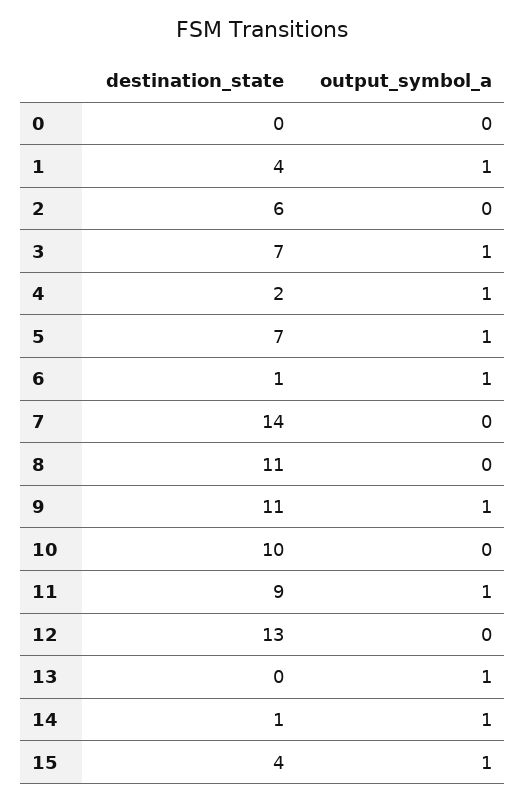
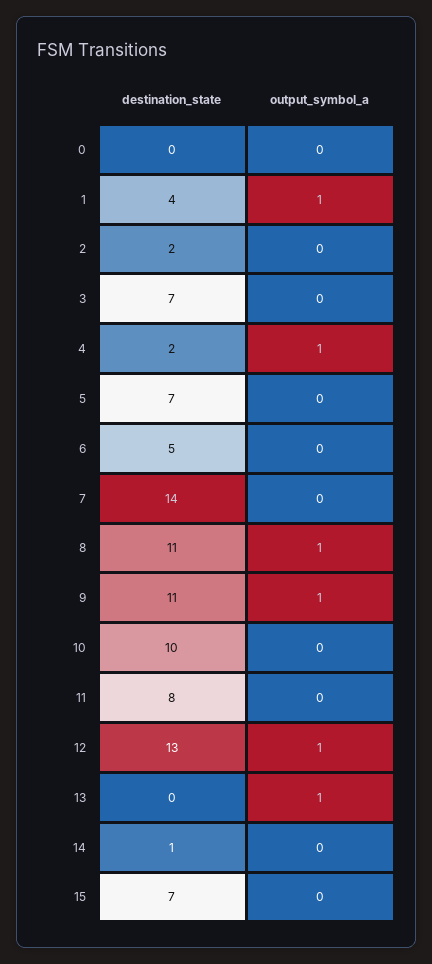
  {
    "destination_state": {
      "0": 0,
      "1": 4,
-     "2": 6,
+     "2": 2,
      "3": 7,
      "4": 2,
      "5": 7,
-     "6": 1,
+     "6": 5,
      "7": 14,
      "8": 11,
      "9": 11,
      "10": 10,
-     "11": 9,
+     "11": 8,
      "12": 13,
      "13": 0,
      "14": 1,
-     "15": 4
+     "15": 7
    },
    "output_symbol_a": {
      "0": 0,
      "1": 1,
      "2": 0,
-     "3": 1,
+     "3": 0,
      "4": 1,
-     "5": 1,
+     "5": 0,
-     "6": 1,
+     "6": 0,
      "7": 0,
-     "8": 0,
+     "8": 1,
      "9": 1,
      "10": 0,
-     "11": 1,
+     "11": 0,
-     "12": 0,
+     "12": 1,
      "13": 1,
-     "14": 1,
+     "14": 0,
-     "15": 1
+     "15": 0
    }
  }

